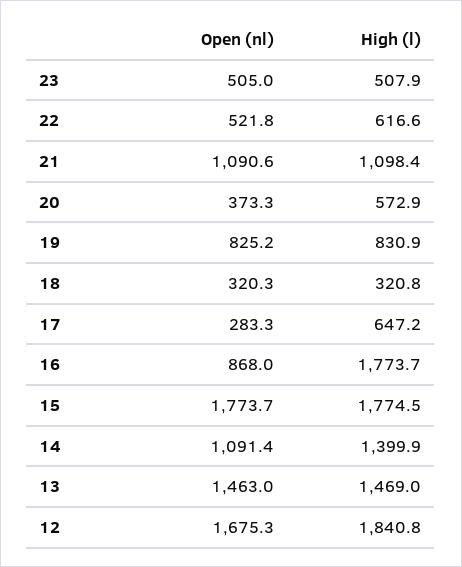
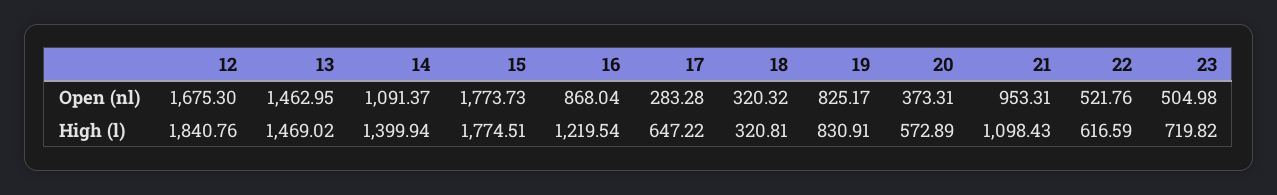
  {
    "Open (nl)": {
      "23": 504.98,
      "22": 521.76,
-     "21": 1090.6,
+     "21": 953.31,
      "20": 373.31,
      "19": 825.17,
      "18": 320.32,
      "17": 283.28,
      "16": 868.04,
      "15": 1773.73,
      "14": 1091.37,
      "13": 1462.95,
      "12": 1675.3
    },
    "High (l)": {
-     "23": 507.9,
+     "23": 719.82,
      "22": 616.59,
      "21": 1098.43,
      "20": 572.89,
      "19": 830.91,
      "18": 320.81,
      "17": 647.22,
-     "16": 1773.7,
+     "16": 1219.54,
      "15": 1774.51,
      "14": 1399.94,
      "13": 1469.02,
      "12": 1840.76
    }
  }

